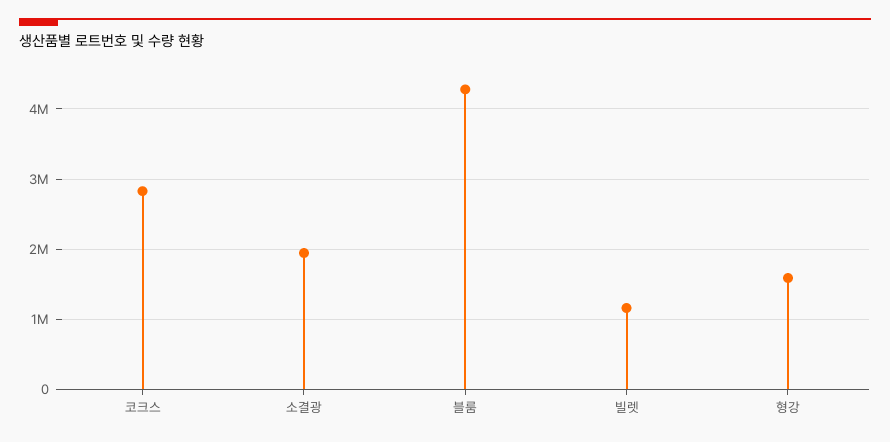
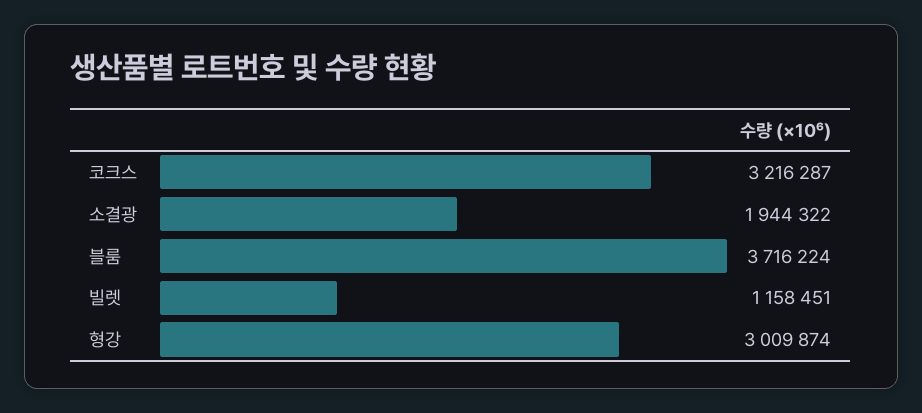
  {
-   "코크스": 2800000,
+   "코크스": 3216287,
    "소결광": 1944322,
-   "블룸": 4300000,
+   "블룸": 3716224,
    "빌렛": 1158451,
-   "형강": 1600000
+   "형강": 3009874
  }

